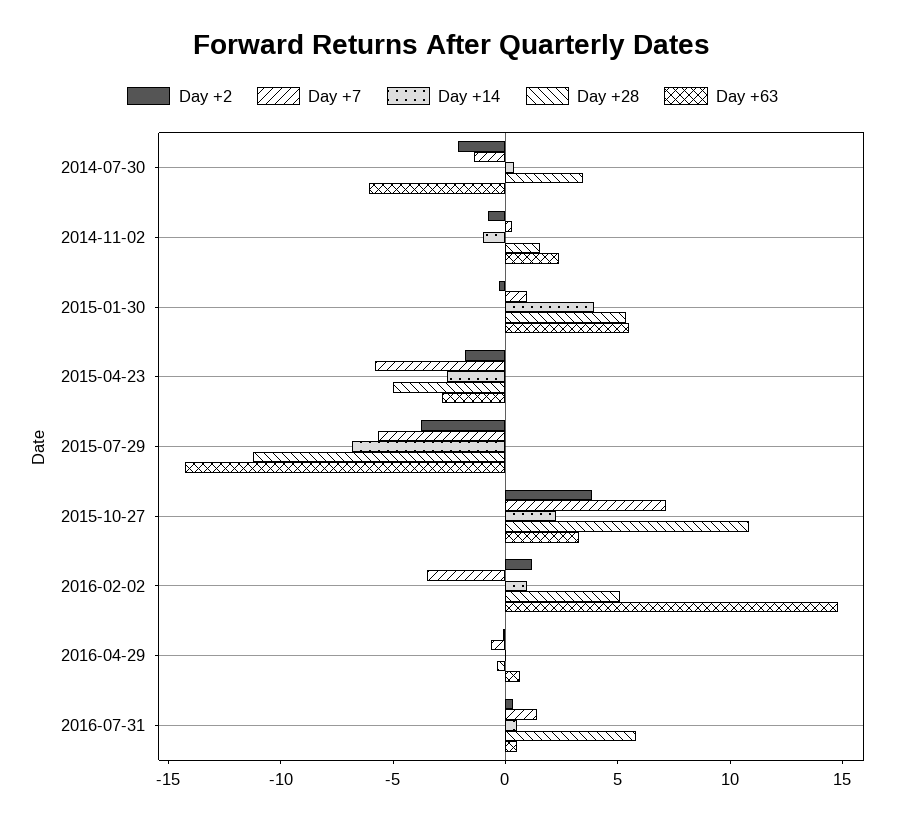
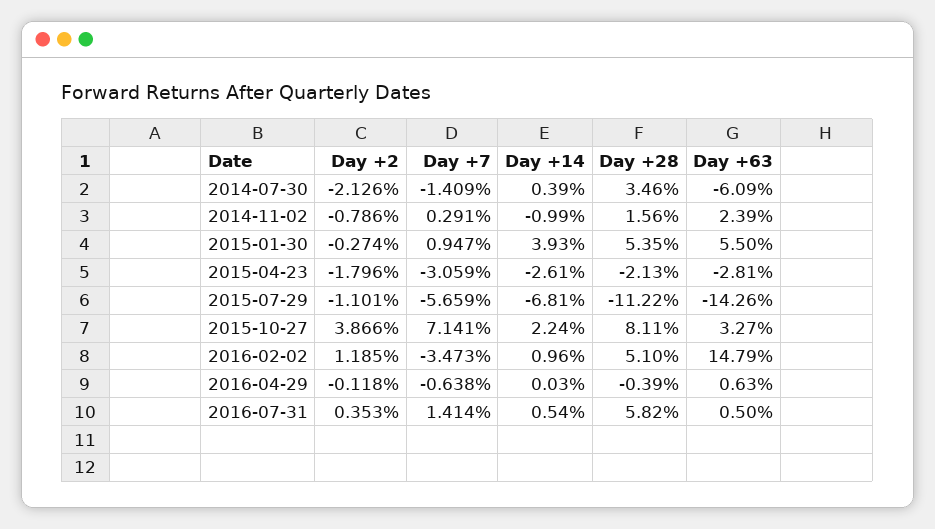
  {
    "Day +2": {
      "2014-07-30": -2.126,
      "2014-11-02": -0.786,
      "2015-01-30": -0.274,
      "2015-04-23": -1.796,
-     "2015-07-29": -4,
+     "2015-07-29": -1.101,
      "2015-10-27": 3.866,
      "2016-02-02": 1.185,
      "2016-04-29": -0.118,
      "2016-07-31": 0.353
    },
    "Day +7": {
      "2014-07-30": -1.409,
      "2014-11-02": 0.291,
      "2015-01-30": 0.947,
-     "2015-04-23": -6,
+     "2015-04-23": -3.059,
      "2015-07-29": -5.659,
      "2015-10-27": 7.141,
      "2016-02-02": -3.473,
      "2016-04-29": -0.638,
      "2016-07-31": 1.414
    },
    "Day +14": {
      "2014-07-30": 0.39,
      "2014-11-02": -0.99,
      "2015-01-30": 3.93,
      "2015-04-23": -2.61,
      "2015-07-29": -6.81,
      "2015-10-27": 2.24,
      "2016-02-02": 0.96,
      "2016-04-29": 0.03,
      "2016-07-31": 0.54
    },
    "Day +28": {
      "2014-07-30": 3.46,
      "2014-11-02": 1.56,
      "2015-01-30": 5.35,
-     "2015-04-23": -5,
+     "2015-04-23": -2.13,
      "2015-07-29": -11.22,
-     "2015-10-27": 11,
+     "2015-10-27": 8.11,
      "2016-02-02": 5.1,
      "2016-04-29": -0.39,
      "2016-07-31": 5.82
    },
    "Day +63": {
      "2014-07-30": -6.09,
      "2014-11-02": 2.39,
      "2015-01-30": 5.5,
      "2015-04-23": -2.81,
      "2015-07-29": -14.26,
      "2015-10-27": 3.27,
      "2016-02-02": 14.79,
      "2016-04-29": 0.63,
      "2016-07-31": 0.5
    }
  }

